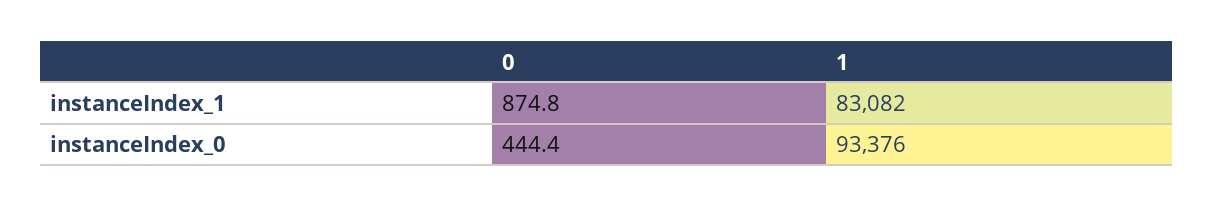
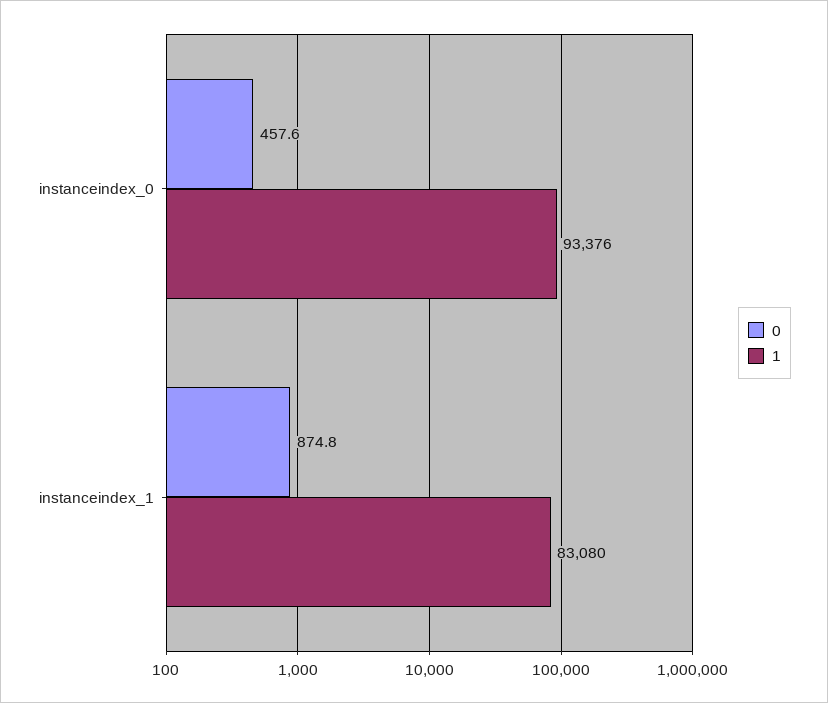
  {
    "0": {
      "instanceIndex_1": 874.8,
-     "instanceIndex_0": 444.4
+     "instanceIndex_0": 457.6
    },
    "1": {
-     "instanceIndex_1": 83082,
+     "instanceIndex_1": 83080,
      "instanceIndex_0": 93376
    }
  }

